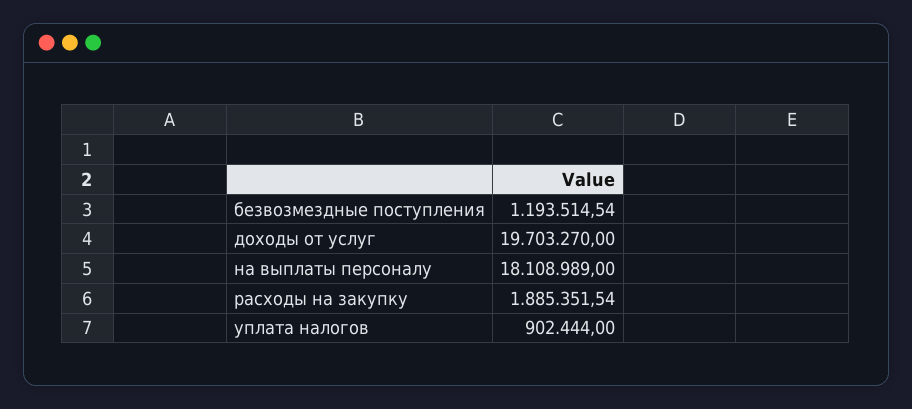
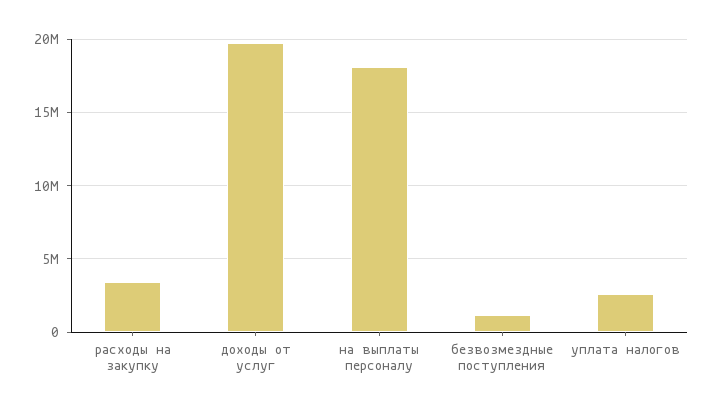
  {
    "безвозмездные поступления": 1193514.54,
    "доходы от услуг": 19703270,
    "на выплаты персоналу": 18108989,
-   "расходы на закупку": 1885351.54,
+   "расходы на закупку": 3500000,
-   "уплата налогов": 902444
+   "уплата налогов": 2500000
  }

